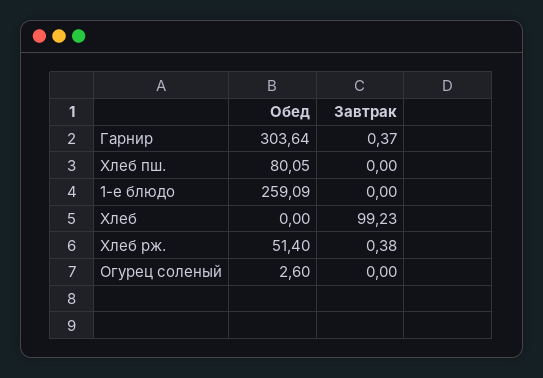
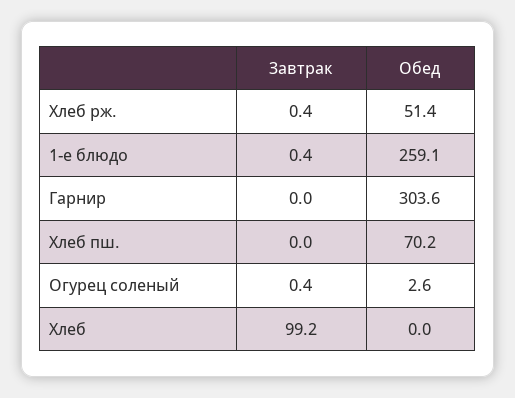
  {
    "Обед": {
      "Гарнир": 303.64,
-     "Хлеб пш.": 80.05,
+     "Хлеб пш.": 70.2,
      "1-е блюдо": 259.09,
      "Хлеб": 0,
      "Хлеб рж.": 51.4,
      "Огурец соленый": 2.6
    },
    "Завтрак": {
-     "Гарнир": 0.37,
+     "Гарнир": 0,
      "Хлеб пш.": 0,
-     "1-е блюдо": 0,
+     "1-е блюдо": 0.4,
      "Хлеб": 99.23,
      "Хлеб рж.": 0.38,
-     "Огурец соленый": 0
+     "Огурец соленый": 0.4
    }
  }

